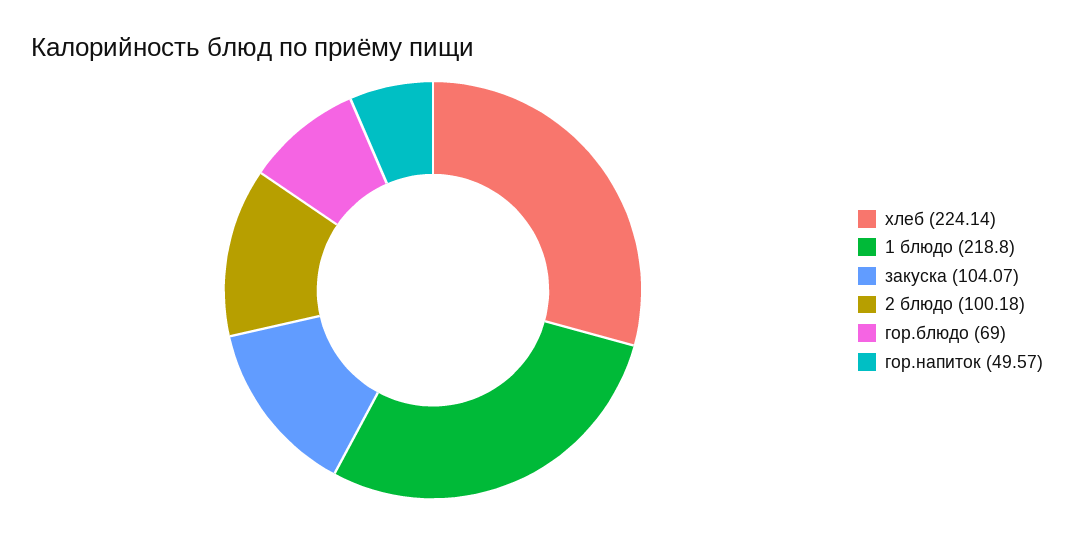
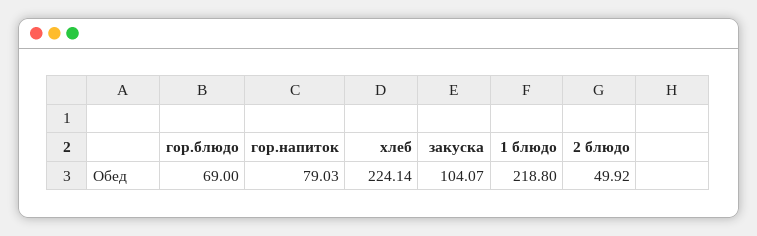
  {
    "хлеб": 224.14,
    "1 блюдо": 218.8,
    "закуска": 104.07,
-   "2 блюдо": 100.18,
+   "2 блюдо": 49.92,
    "гор.блюдо": 69,
-   "гор.напиток": 49.57
+   "гор.напиток": 79.03
  }

